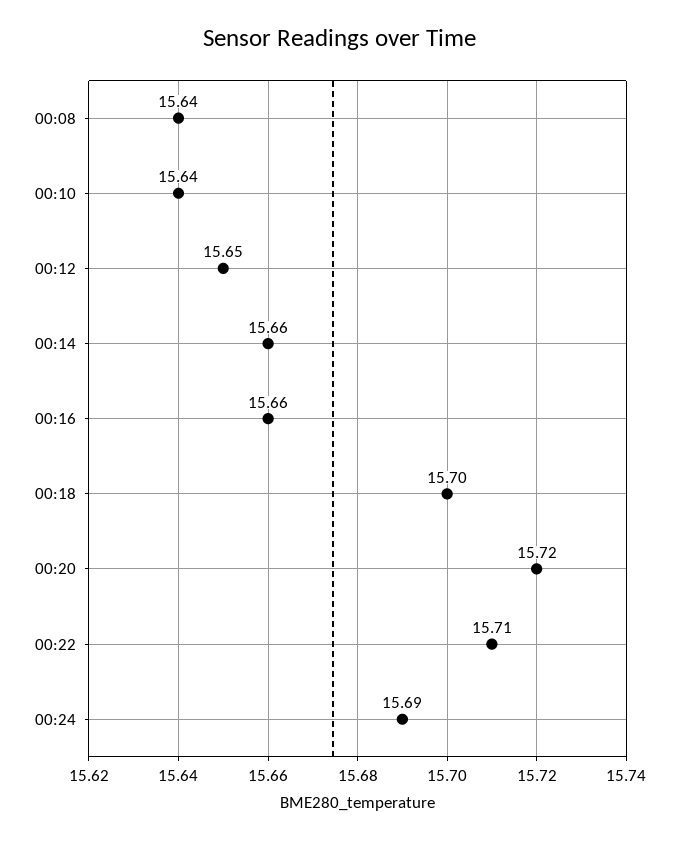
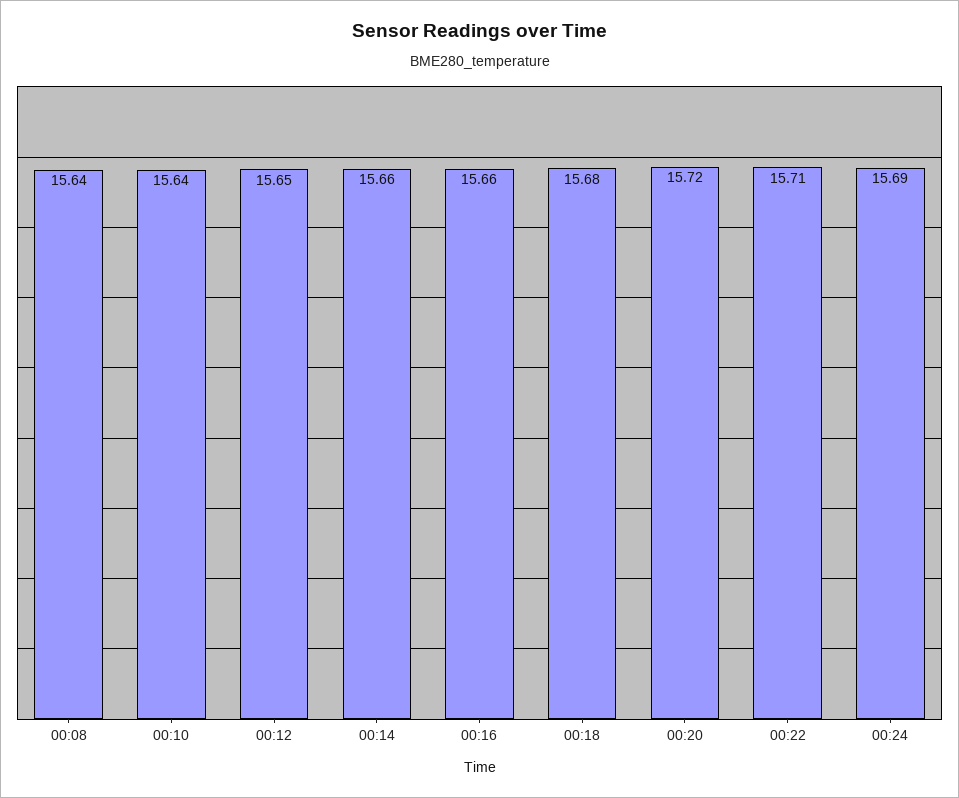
  {
    "00:08": 15.64,
    "00:10": 15.64,
    "00:12": 15.65,
    "00:14": 15.66,
    "00:16": 15.66,
-   "00:18": 15.7,
+   "00:18": 15.68,
    "00:20": 15.72,
    "00:22": 15.71,
    "00:24": 15.69
  }

